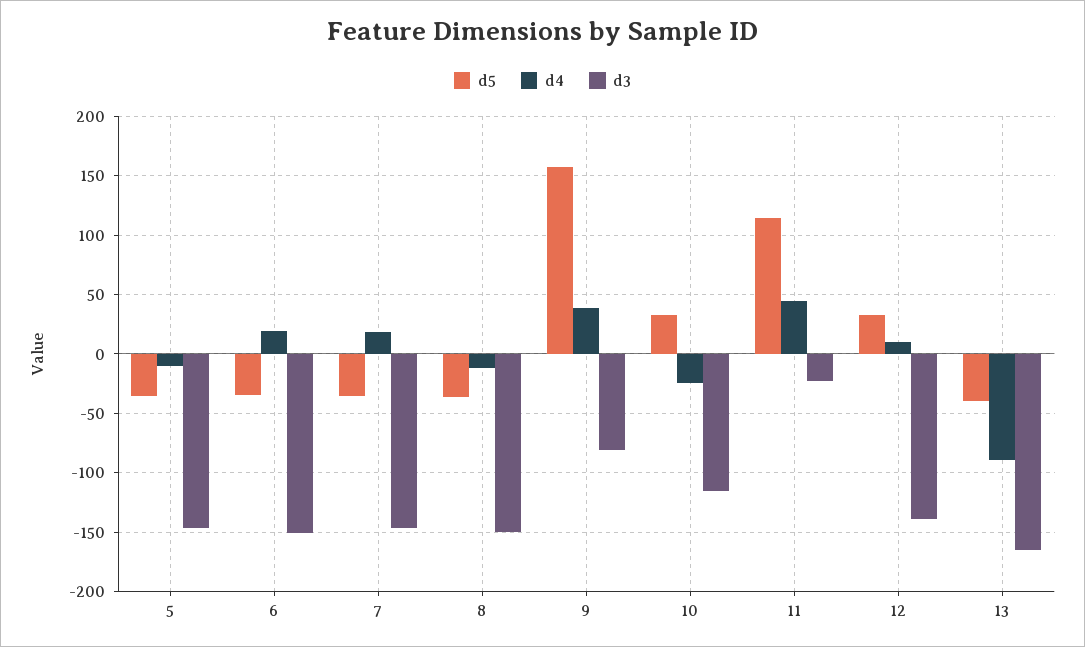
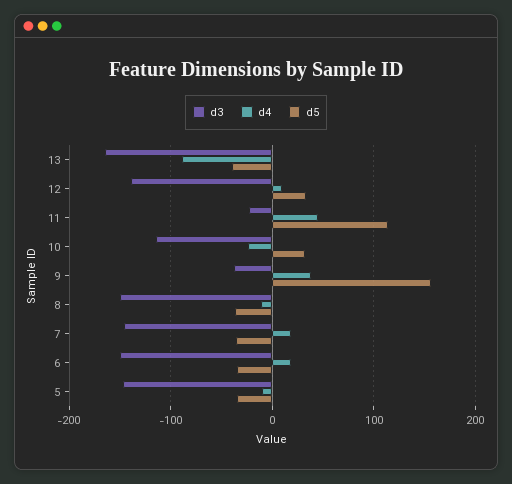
  {
    "d5": {
      "5": -40,
      "6": -30,
      "7": -40,
      "8": -40,
      "9": 160,
      "10": 30,
      "11": 110,
      "12": 30,
      "13": -40
    },
    "d4": {
      "5": -10,
      "6": 20,
      "7": 20,
      "8": -10,
      "9": 40,
      "10": -20,
      "11": 40,
      "12": 10,
      "13": -90
    },
    "d3": {
      "5": -150,
      "6": -150,
      "7": -150,
      "8": -150,
-     "9": -80,
+     "9": -40,
      "10": -110,
      "11": -20,
      "12": -140,
      "13": -160
    }
  }

